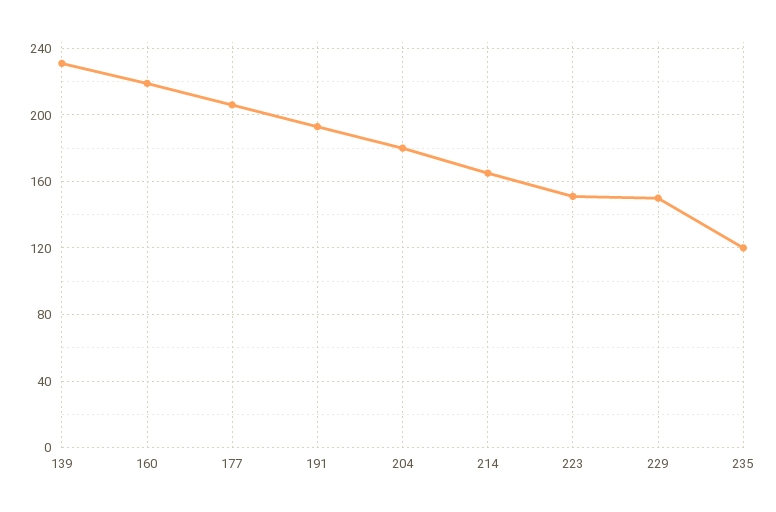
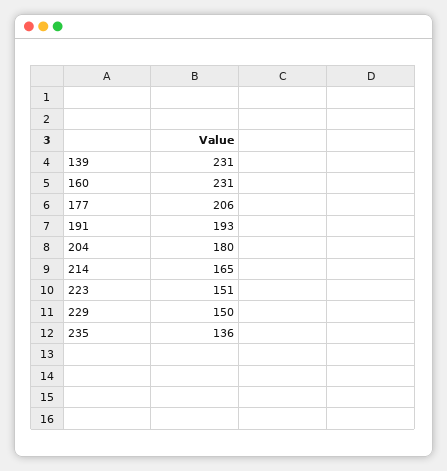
  {
    "139": 231,
-   "160": 220,
+   "160": 231,
    "177": 206,
    "191": 193,
    "204": 180,
    "214": 165,
    "223": 151,
    "229": 150,
-   "235": 120
+   "235": 136
  }

